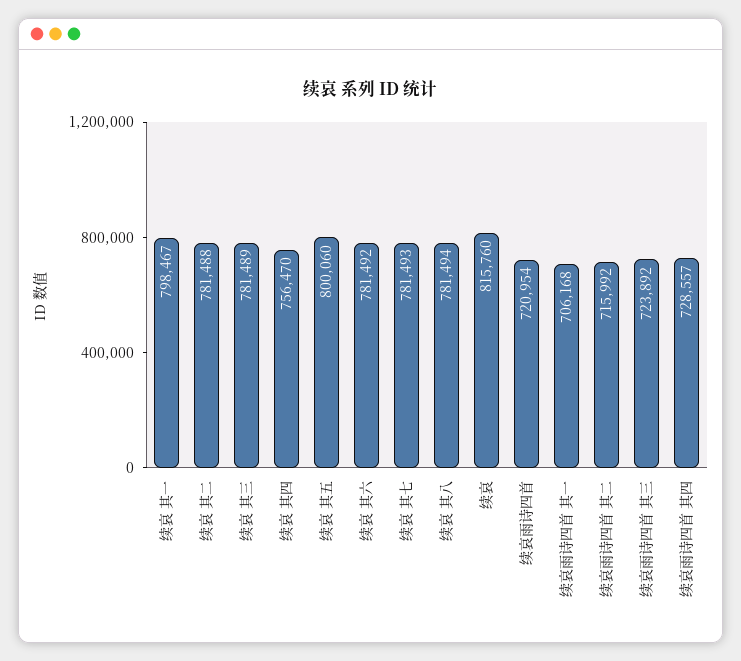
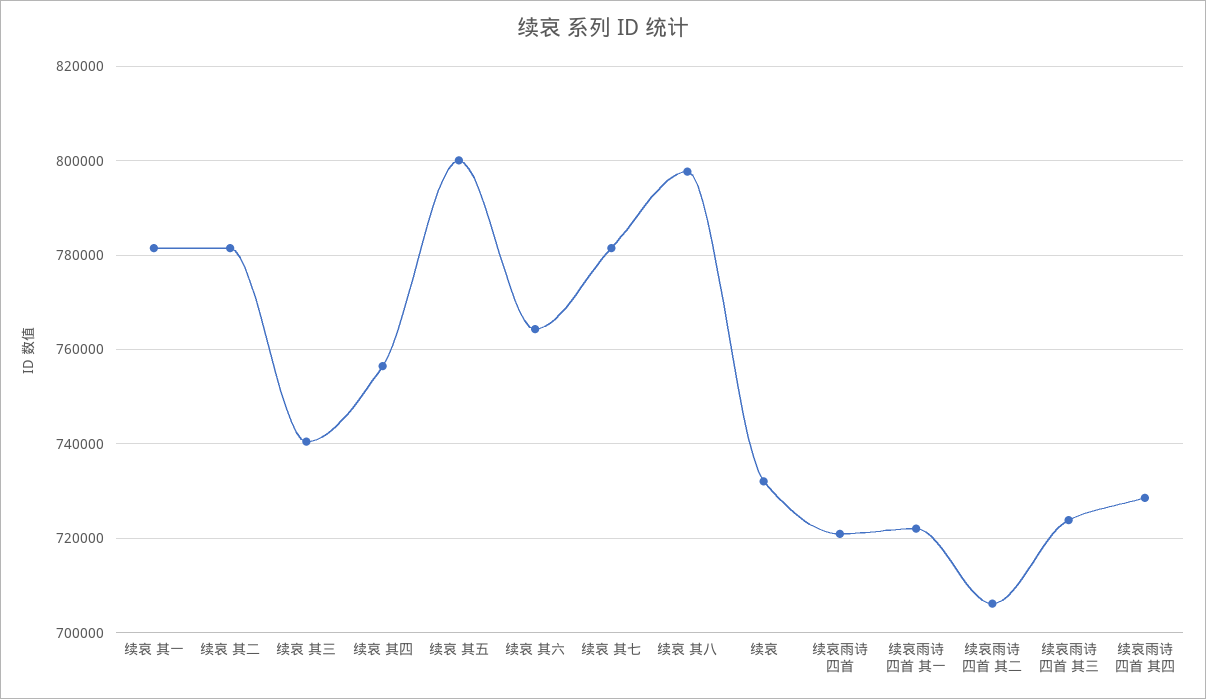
  {
-   "续哀 其一": 798467,
+   "续哀 其一": 782000,
    "续哀 其二": 781488,
-   "续哀 其三": 781489,
+   "续哀 其三": 740000,
    "续哀 其四": 756470,
    "续哀 其五": 800060,
-   "续哀 其六": 781492,
+   "续哀 其六": 764000,
    "续哀 其七": 781493,
-   "续哀 其八": 781494,
+   "续哀 其八": 798000,
-   "续哀": 815760,
+   "续哀": 732000,
    "续哀雨诗四首": 720954,
-   "续哀雨诗四首 其一": 706168,
+   "续哀雨诗四首 其一": 722000,
-   "续哀雨诗四首 其二": 715992,
+   "续哀雨诗四首 其二": 706000,
    "续哀雨诗四首 其三": 723892,
    "续哀雨诗四首 其四": 728557
  }

